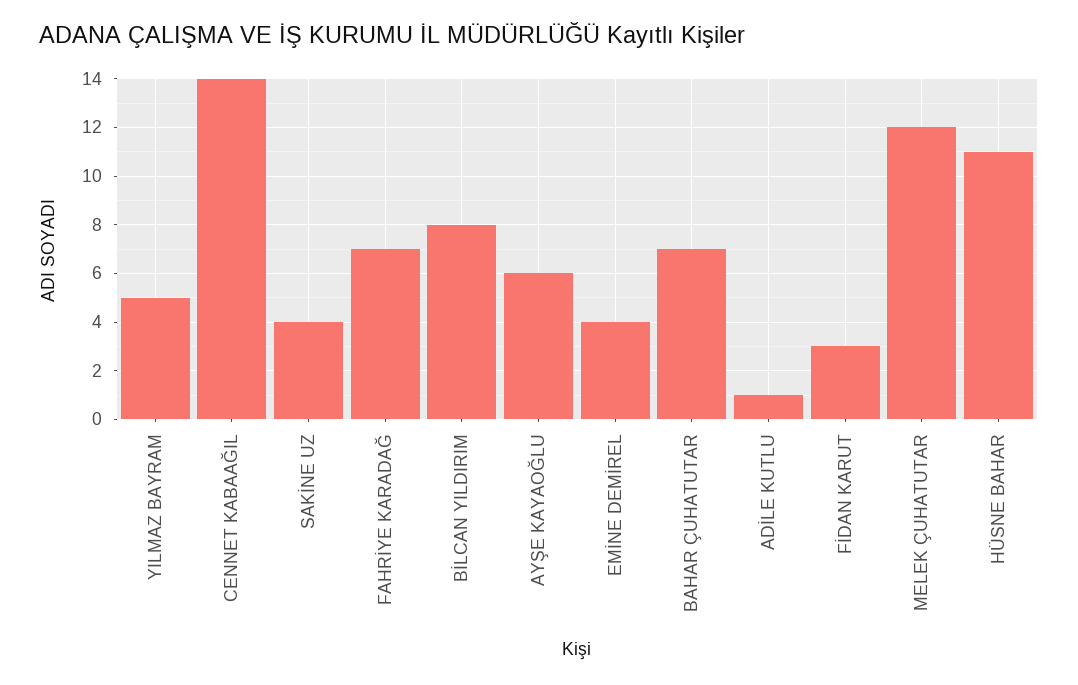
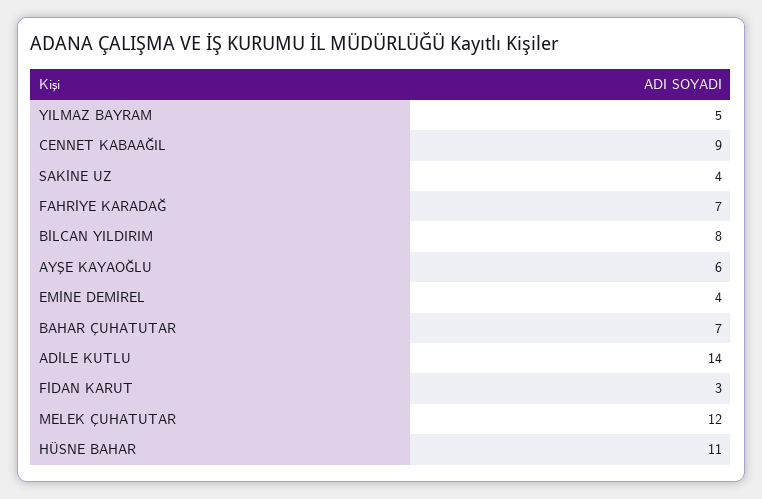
  {
    "YILMAZ BAYRAM": 5,
-   "CENNET KABAAĞIL": 14,
+   "CENNET KABAAĞIL": 9,
    "SAKİNE UZ": 4,
    "FAHRİYE KARADAĞ": 7,
    "BİLCAN YILDIRIM": 8,
    "AYŞE KAYAOĞLU": 6,
    "EMİNE DEMİREL": 4,
    "BAHAR ÇUHATUTAR": 7,
-   "ADİLE KUTLU": 1,
+   "ADİLE KUTLU": 14,
    "FİDAN KARUT": 3,
    "MELEK ÇUHATUTAR": 12,
    "HÜSNE BAHAR": 11
  }

